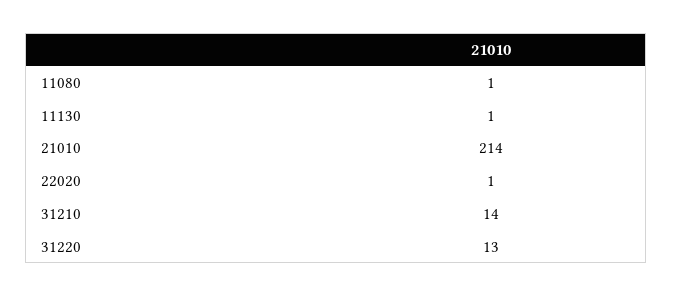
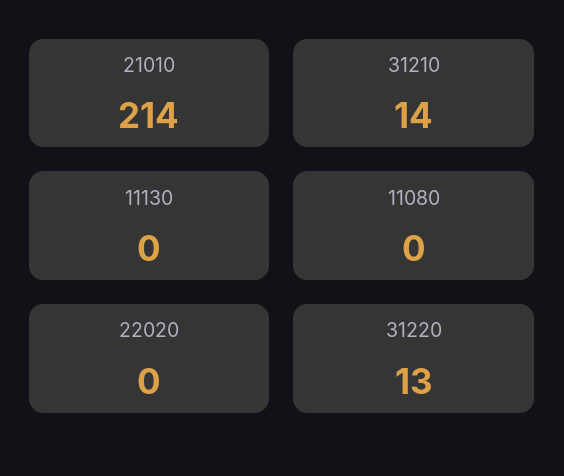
  {
-   "11080": 1,
+   "11080": 0,
-   "11130": 1,
+   "11130": 0,
    "21010": 214,
-   "22020": 1,
+   "22020": 0,
    "31210": 14,
    "31220": 13
  }

